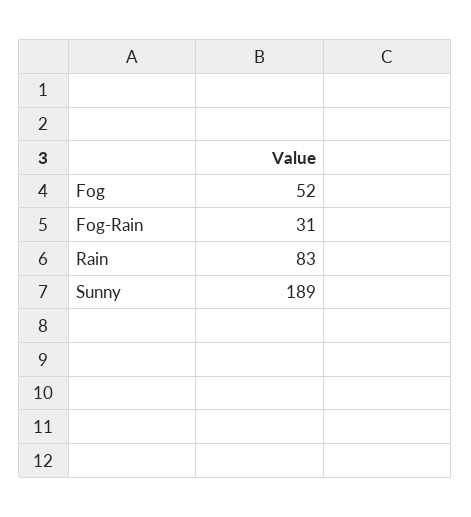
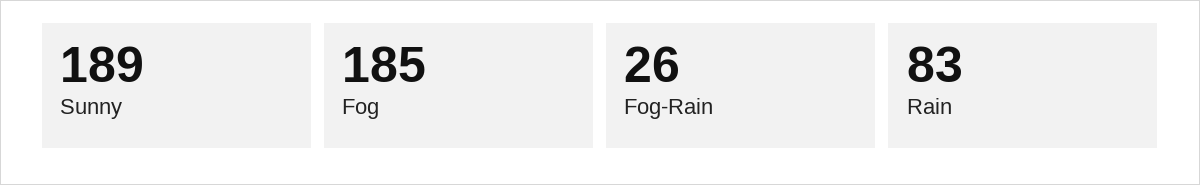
  {
-   "Fog": 52,
+   "Fog": 185,
-   "Fog-Rain": 31,
+   "Fog-Rain": 26,
    "Rain": 83,
    "Sunny": 189
  }

